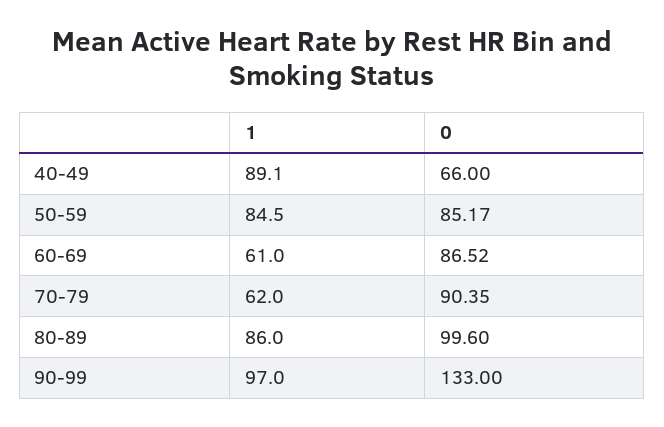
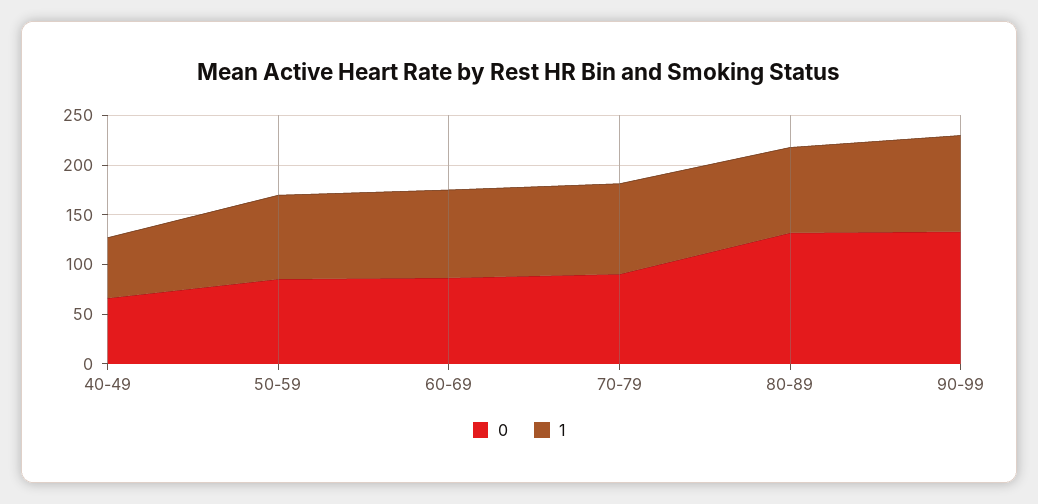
  {
    "1": {
-     "40-49": 89.1,
+     "40-49": 60,
      "50-59": 84.5,
-     "60-69": 61,
+     "60-69": 90,
-     "70-79": 62,
+     "70-79": 90,
      "80-89": 86,
      "90-99": 97
    },
    "0": {
      "40-49": 66,
      "50-59": 85.17,
      "60-69": 86.52,
      "70-79": 90.35,
-     "80-89": 99.6,
+     "80-89": 130,
      "90-99": 133
    }
  }

